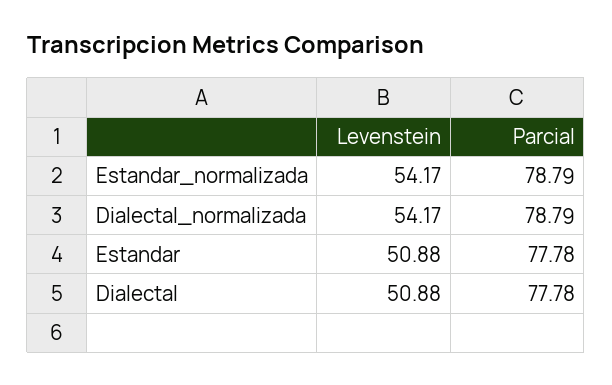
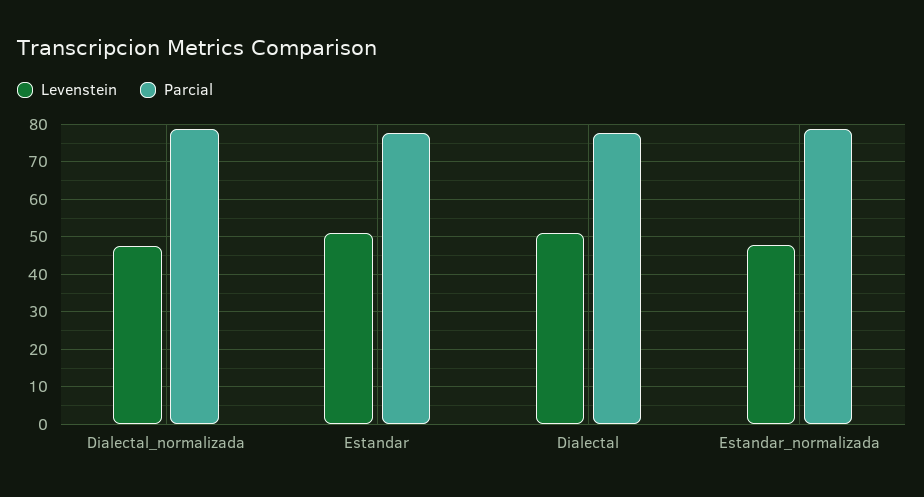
  {
    "Levenstein": {
-     "Estandar_normalizada": 54.17,
+     "Estandar_normalizada": 48,
-     "Dialectal_normalizada": 54.17,
+     "Dialectal_normalizada": 48,
      "Estandar": 50.88,
      "Dialectal": 50.88
    },
    "Parcial": {
      "Estandar_normalizada": 78.79,
      "Dialectal_normalizada": 78.79,
      "Estandar": 77.78,
      "Dialectal": 77.78
    }
  }

